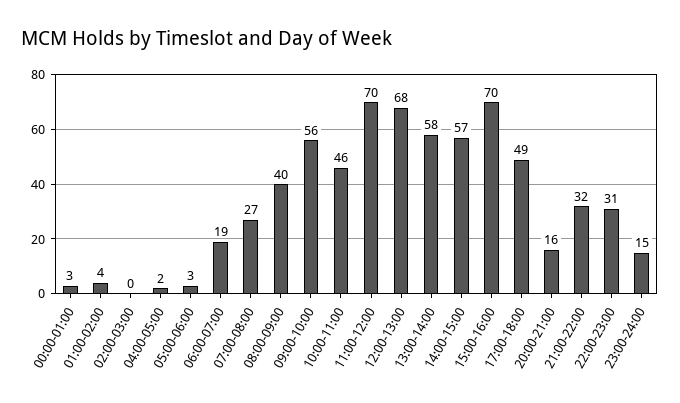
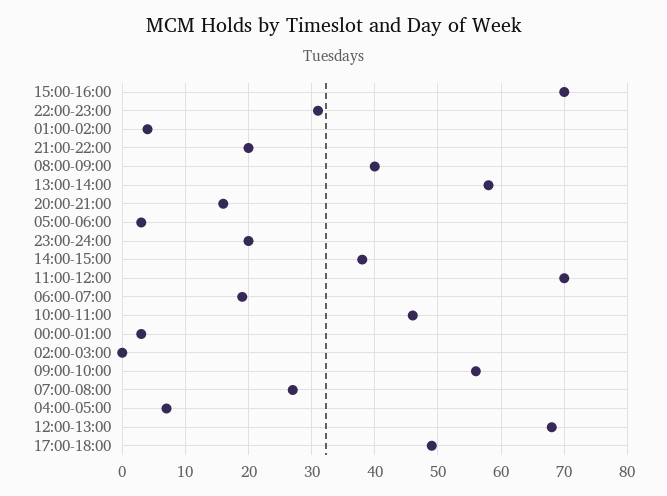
  {
    "00:00-01:00": 3,
    "01:00-02:00": 4,
    "02:00-03:00": 0,
-   "04:00-05:00": 2,
+   "04:00-05:00": 7,
    "05:00-06:00": 3,
    "06:00-07:00": 19,
    "07:00-08:00": 27,
    "08:00-09:00": 40,
    "09:00-10:00": 56,
    "10:00-11:00": 46,
    "11:00-12:00": 70,
    "12:00-13:00": 68,
    "13:00-14:00": 58,
-   "14:00-15:00": 57,
+   "14:00-15:00": 38,
    "15:00-16:00": 70,
    "17:00-18:00": 49,
    "20:00-21:00": 16,
-   "21:00-22:00": 32,
+   "21:00-22:00": 20,
    "22:00-23:00": 31,
-   "23:00-24:00": 15
+   "23:00-24:00": 20
  }

